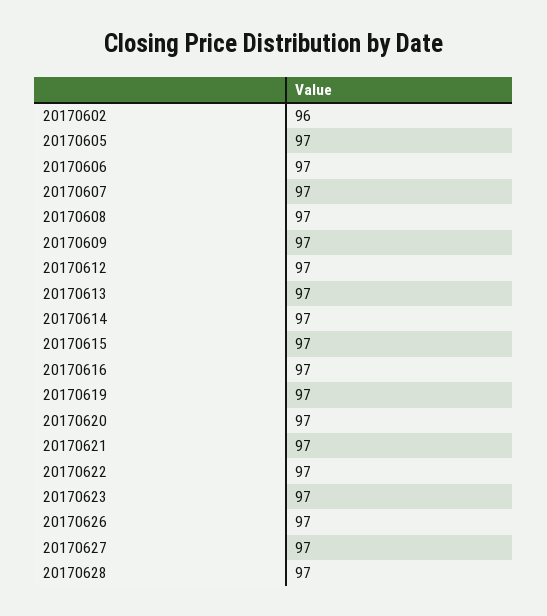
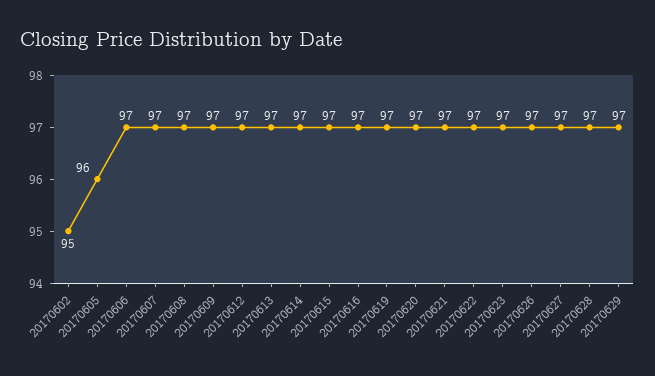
  {
-   "20170602": 96,
+   "20170602": 95,
-   "20170605": 97,
+   "20170605": 96,
    "20170606": 97,
    "20170607": 97,
    "20170608": 97,
    "20170609": 97,
    "20170612": 97,
    "20170613": 97,
    "20170614": 97,
    "20170615": 97,
    "20170616": 97,
    "20170619": 97,
    "20170620": 97,
    "20170621": 97,
    "20170622": 97,
    "20170623": 97,
    "20170626": 97,
    "20170627": 97,
-   "20170628": 97
+   "20170628": 97,
+   "20170629": 97
  }

